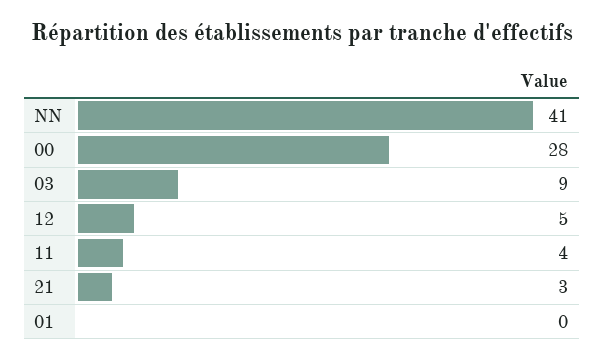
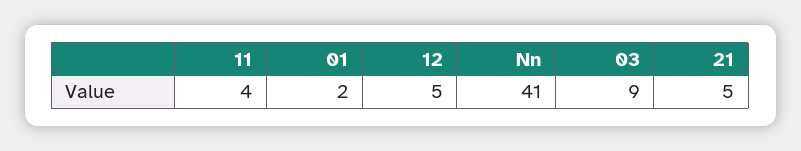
  {
    "NN": 41,
-   "00": 28,
    "03": 9,
    "12": 5,
    "11": 4,
-   "21": 3,
+   "21": 5,
-   "01": 0
+   "01": 2
  }

